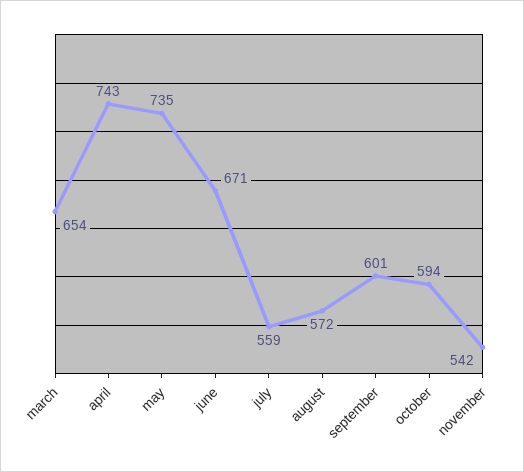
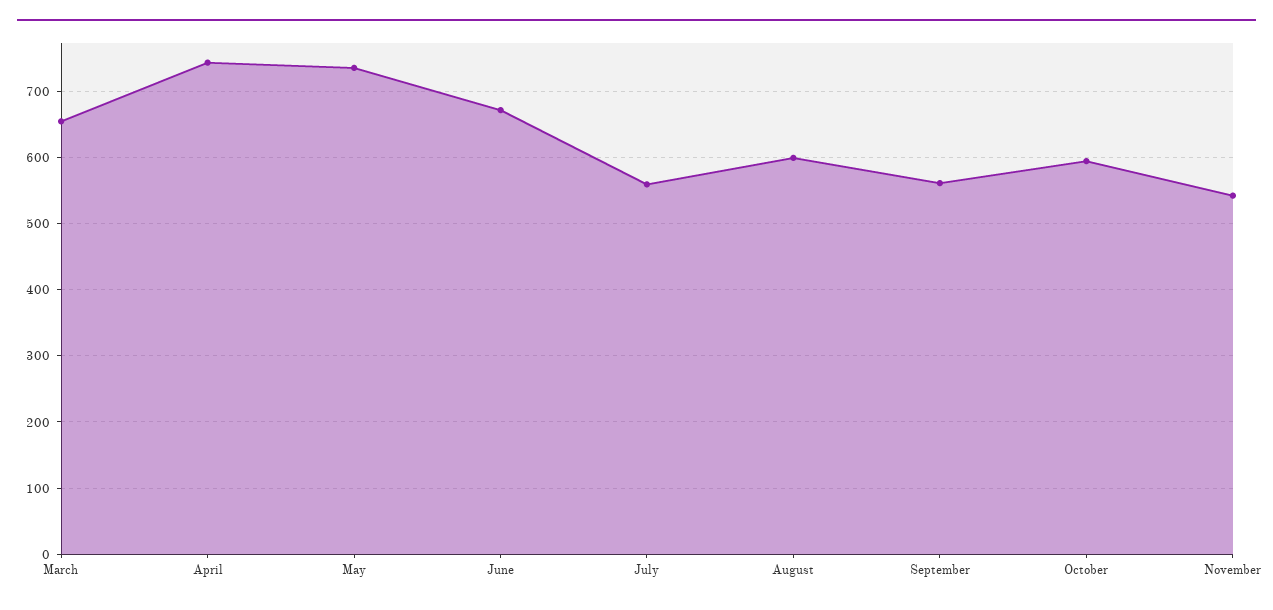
  {
    "march": 654,
    "april": 743,
    "may": 735,
    "june": 671,
    "july": 559,
-   "august": 572,
+   "august": 600,
-   "september": 601,
+   "september": 560,
    "october": 594,
    "november": 542
  }

